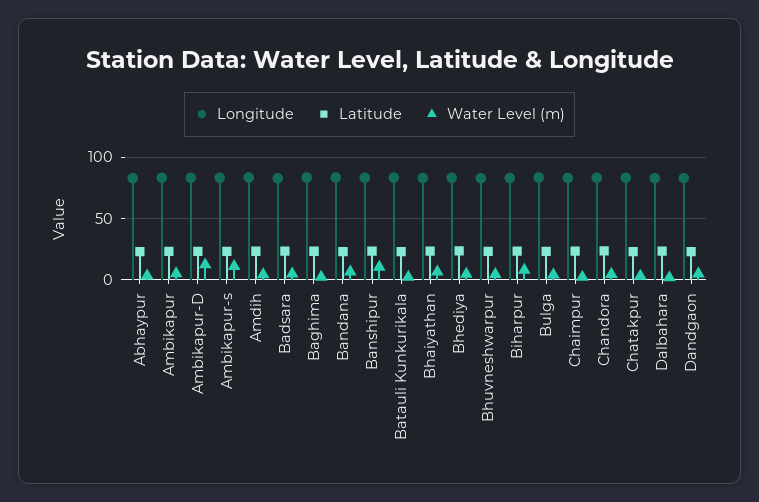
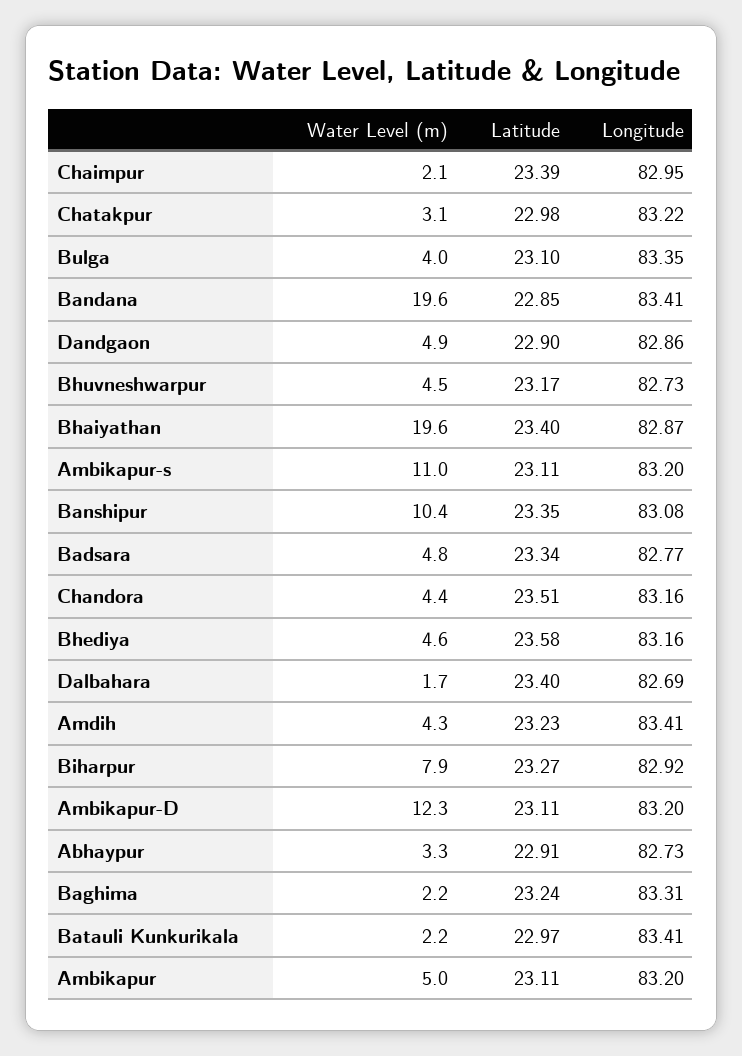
  {
    "Longitude": {
      "Abhaypur": 82.73,
      "Ambikapur": 83.2,
      "Ambikapur-D": 83.2,
      "Ambikapur-s": 83.2,
      "Amdih": 83.41,
      "Badsara": 82.77,
      "Baghima": 83.31,
      "Bandana": 83.41,
      "Banshipur": 83.08,
      "Batauli Kunkurikala": 83.41,
      "Bhaiyathan": 82.87,
      "Bhediya": 83.16,
      "Bhuvneshwarpur": 82.73,
      "Biharpur": 82.92,
      "Bulga": 83.35,
      "Chaimpur": 82.95,
      "Chandora": 83.16,
      "Chatakpur": 83.22,
      "Dalbahara": 82.69,
      "Dandgaon": 82.86
    },
    "Latitude": {
      "Abhaypur": 22.91,
      "Ambikapur": 23.11,
      "Ambikapur-D": 23.11,
      "Ambikapur-s": 23.11,
      "Amdih": 23.23,
      "Badsara": 23.34,
      "Baghima": 23.24,
      "Bandana": 22.85,
      "Banshipur": 23.35,
      "Batauli Kunkurikala": 22.97,
      "Bhaiyathan": 23.4,
      "Bhediya": 23.58,
      "Bhuvneshwarpur": 23.17,
      "Biharpur": 23.27,
      "Bulga": 23.1,
      "Chaimpur": 23.39,
      "Chandora": 23.51,
      "Chatakpur": 22.98,
      "Dalbahara": 23.4,
      "Dandgaon": 22.9
    },
    "Water Level (m)": {
      "Abhaypur": 3.3,
      "Ambikapur": 5,
      "Ambikapur-D": 12.3,
      "Ambikapur-s": 11,
      "Amdih": 4.3,
      "Badsara": 4.8,
      "Baghima": 2.2,
-     "Bandana": 5,
+     "Bandana": 19.6,
      "Banshipur": 10.4,
      "Batauli Kunkurikala": 2.2,
-     "Bhaiyathan": 5,
+     "Bhaiyathan": 19.6,
      "Bhediya": 4.6,
      "Bhuvneshwarpur": 4.5,
      "Biharpur": 7.9,
      "Bulga": 4,
      "Chaimpur": 2.1,
      "Chandora": 4.4,
      "Chatakpur": 3.1,
      "Dalbahara": 1.7,
      "Dandgaon": 4.9
    }
  }

